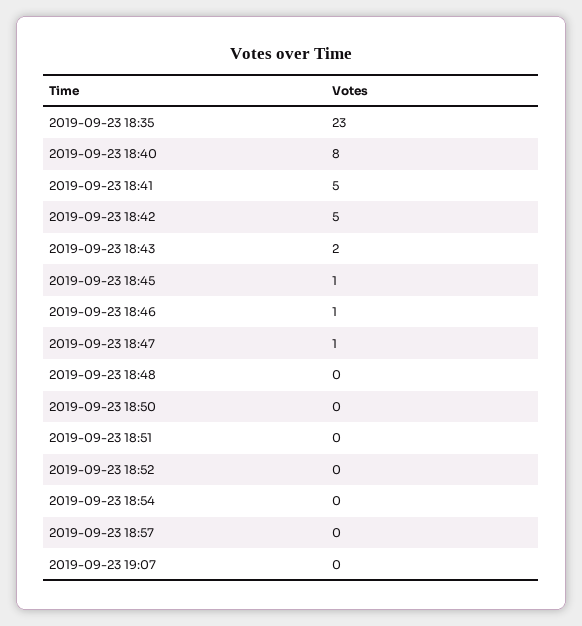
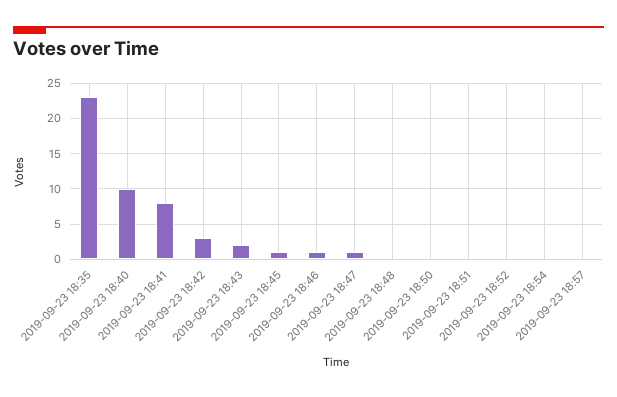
  {
    "2019-09-23 18:35": 23,
-   "2019-09-23 18:40": 8,
+   "2019-09-23 18:40": 10,
-   "2019-09-23 18:41": 5,
+   "2019-09-23 18:41": 8,
-   "2019-09-23 18:42": 5,
+   "2019-09-23 18:42": 3,
    "2019-09-23 18:43": 2,
    "2019-09-23 18:45": 1,
    "2019-09-23 18:46": 1,
    "2019-09-23 18:47": 1,
    "2019-09-23 18:48": 0,
    "2019-09-23 18:50": 0,
    "2019-09-23 18:51": 0,
    "2019-09-23 18:52": 0,
    "2019-09-23 18:54": 0,
-   "2019-09-23 18:57": 0,
+   "2019-09-23 18:57": 0
-   "2019-09-23 19:07": 0
  }

